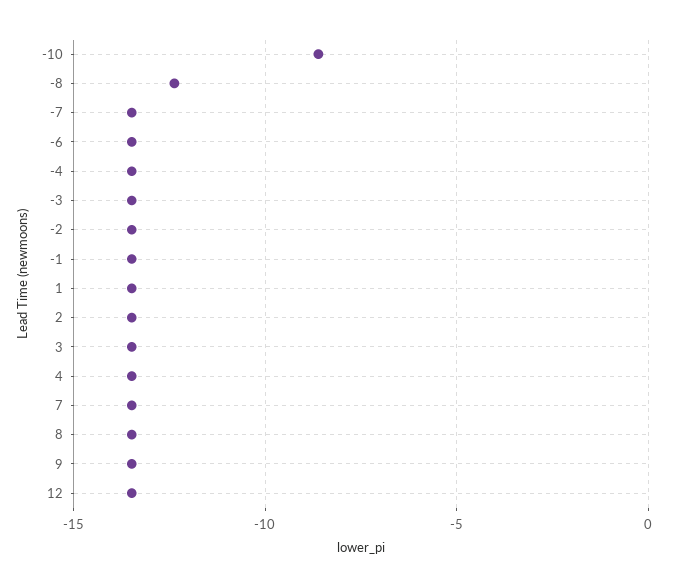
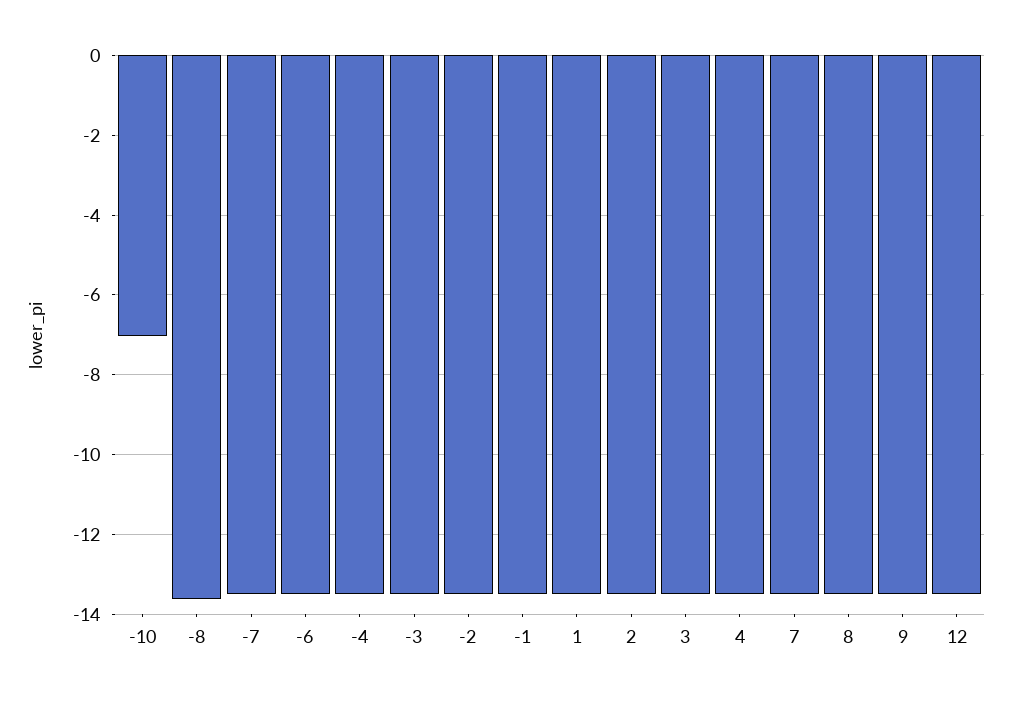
  {
-   "-10": -8.5,
+   "-10": -7,
-   "-8": -12.5,
+   "-8": -13.6,
    "-7": -13.4,
    "-6": -13.4,
    "-4": -13.4,
    "-3": -13.4,
    "-2": -13.4,
    "-1": -13.4,
    "1": -13.4,
    "2": -13.4,
    "3": -13.4,
    "4": -13.4,
    "7": -13.4,
    "8": -13.4,
    "9": -13.4,
    "12": -13.4
  }

